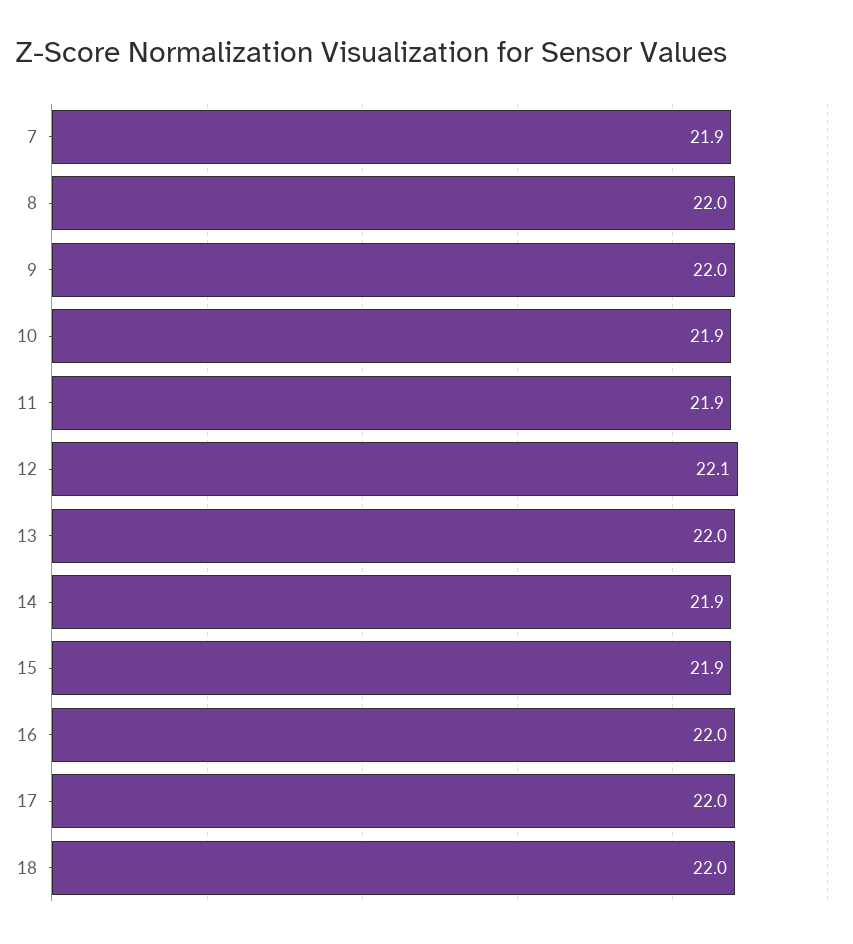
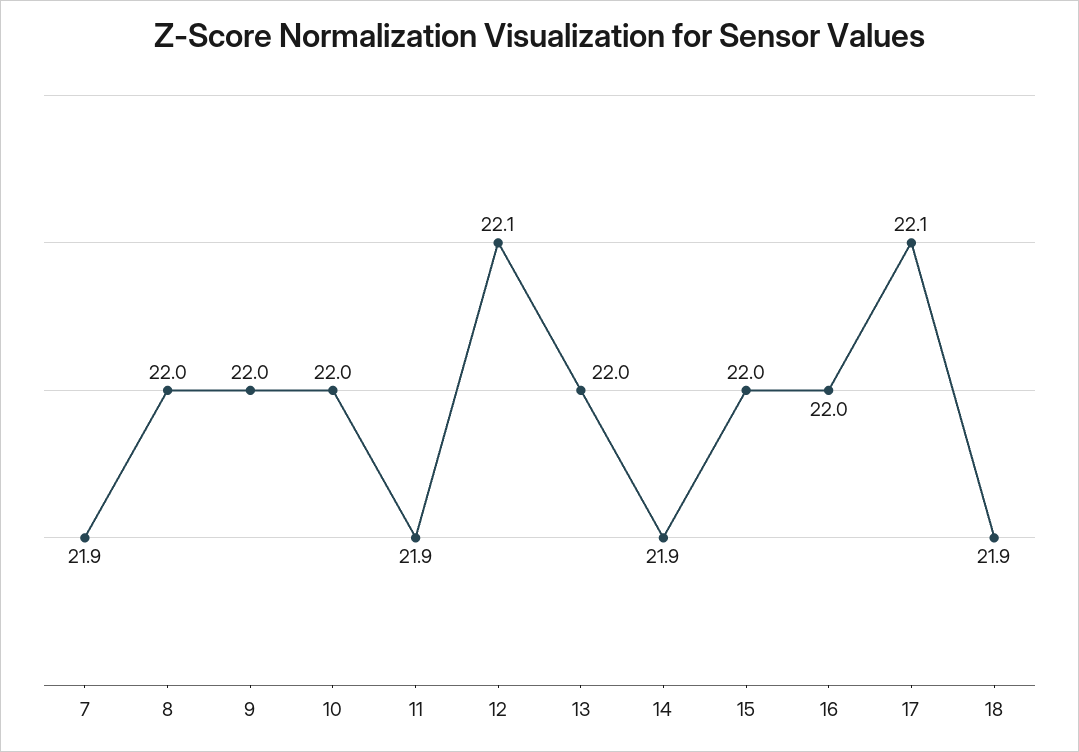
  {
    "7": 21.9,
    "8": 22,
    "9": 22,
-   "10": 21.9,
+   "10": 22,
    "11": 21.9,
    "12": 22.1,
    "13": 22,
    "14": 21.9,
-   "15": 21.9,
+   "15": 22,
    "16": 22,
-   "17": 22,
+   "17": 22.1,
-   "18": 22
+   "18": 21.9
  }

